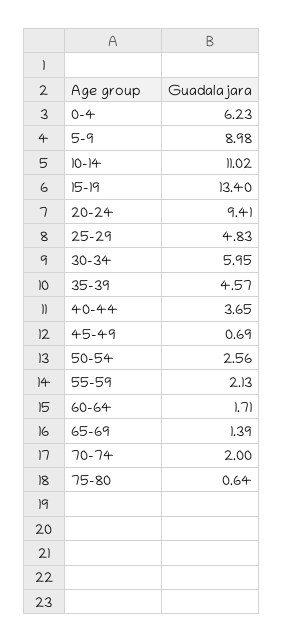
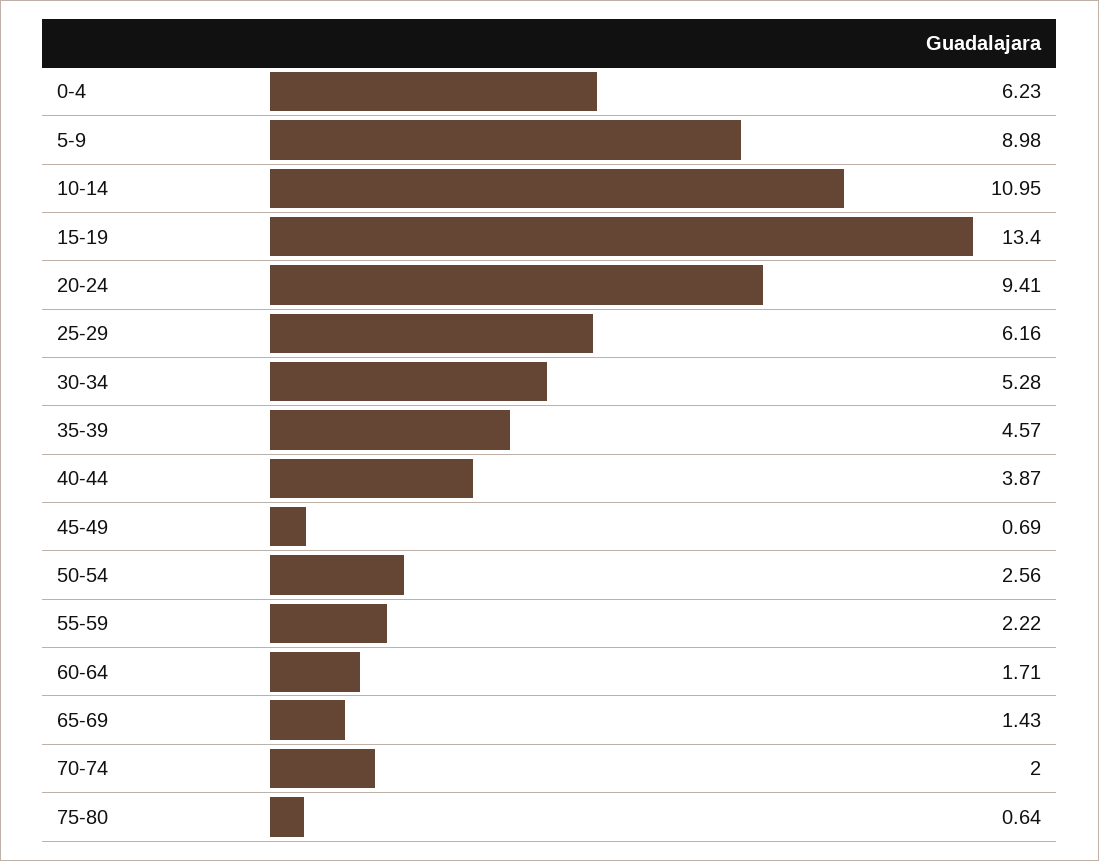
  {
    "0-4": 6.23,
    "5-9": 8.98,
-   "10-14": 11.02,
+   "10-14": 10.95,
    "15-19": 13.4,
    "20-24": 9.41,
-   "25-29": 4.83,
+   "25-29": 6.16,
-   "30-34": 5.95,
+   "30-34": 5.28,
    "35-39": 4.57,
-   "40-44": 3.65,
+   "40-44": 3.87,
    "45-49": 0.69,
    "50-54": 2.56,
-   "55-59": 2.13,
+   "55-59": 2.22,
    "60-64": 1.71,
-   "65-69": 1.39,
+   "65-69": 1.43,
    "70-74": 2,
    "75-80": 0.64
  }

